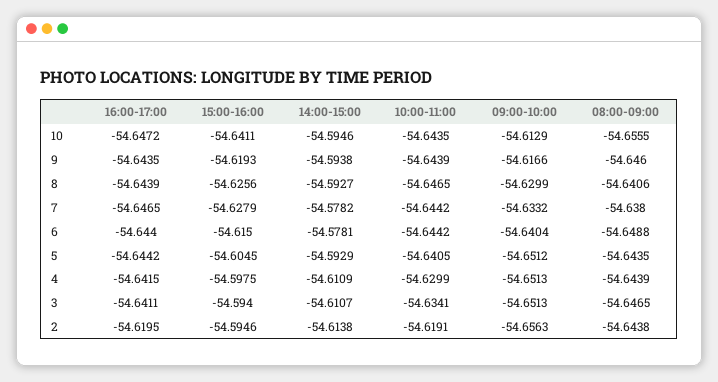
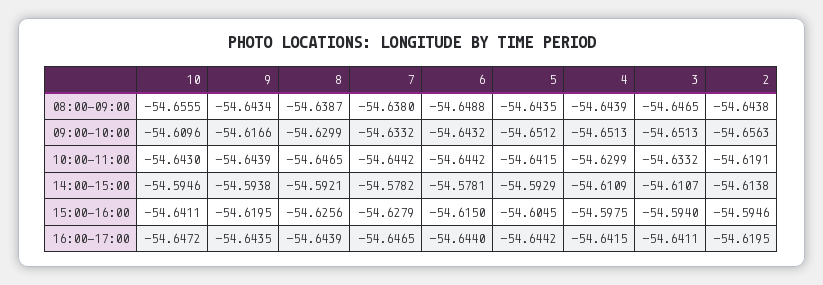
  {
    "16:00-17:00": {
      "10": -54.6472,
      "9": -54.6435,
      "8": -54.6439,
      "7": -54.6465,
      "6": -54.644,
      "5": -54.6442,
      "4": -54.6415,
      "3": -54.6411,
      "2": -54.6195
    },
    "15:00-16:00": {
      "10": -54.6411,
-     "9": -54.6193,
+     "9": -54.6195,
      "8": -54.6256,
      "7": -54.6279,
      "6": -54.615,
      "5": -54.6045,
      "4": -54.5975,
      "3": -54.594,
      "2": -54.5946
    },
    "14:00-15:00": {
      "10": -54.5946,
      "9": -54.5938,
-     "8": -54.5927,
+     "8": -54.5921,
      "7": -54.5782,
      "6": -54.5781,
      "5": -54.5929,
      "4": -54.6109,
      "3": -54.6107,
      "2": -54.6138
    },
    "10:00-11:00": {
-     "10": -54.6435,
+     "10": -54.643,
      "9": -54.6439,
      "8": -54.6465,
      "7": -54.6442,
      "6": -54.6442,
-     "5": -54.6405,
+     "5": -54.6415,
      "4": -54.6299,
-     "3": -54.6341,
+     "3": -54.6332,
      "2": -54.6191
    },
    "09:00-10:00": {
-     "10": -54.6129,
+     "10": -54.6096,
      "9": -54.6166,
      "8": -54.6299,
      "7": -54.6332,
-     "6": -54.6404,
+     "6": -54.6432,
      "5": -54.6512,
      "4": -54.6513,
      "3": -54.6513,
      "2": -54.6563
    },
    "08:00-09:00": {
      "10": -54.6555,
-     "9": -54.646,
+     "9": -54.6434,
-     "8": -54.6406,
+     "8": -54.6387,
      "7": -54.638,
      "6": -54.6488,
      "5": -54.6435,
      "4": -54.6439,
      "3": -54.6465,
      "2": -54.6438
    }
  }

